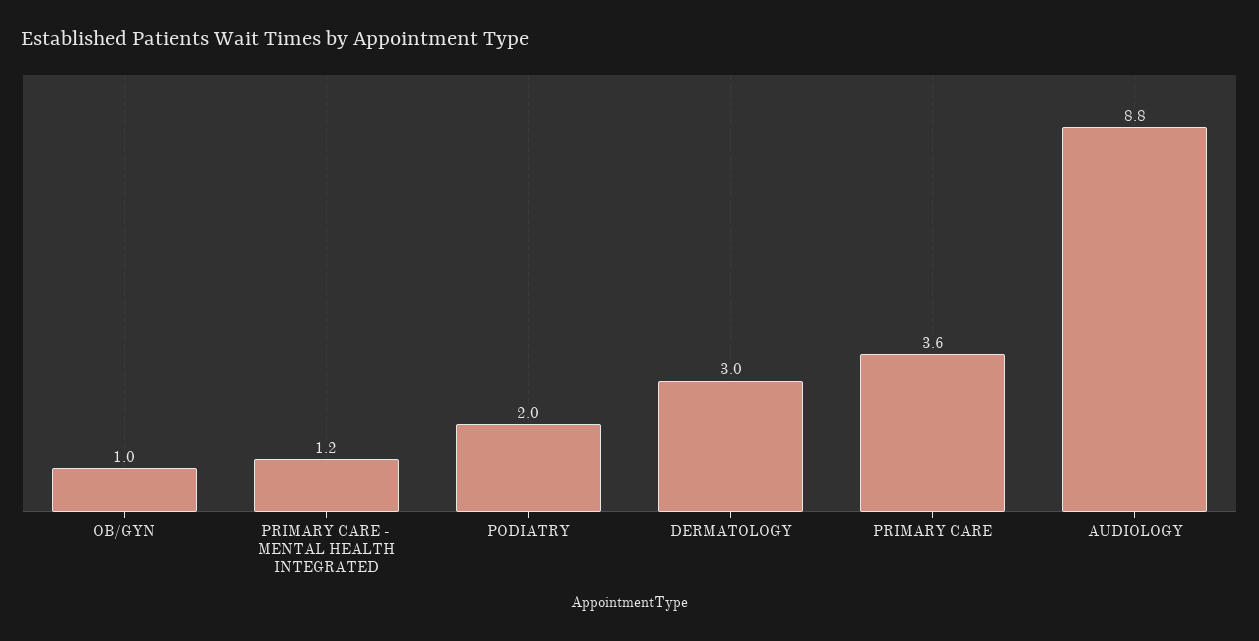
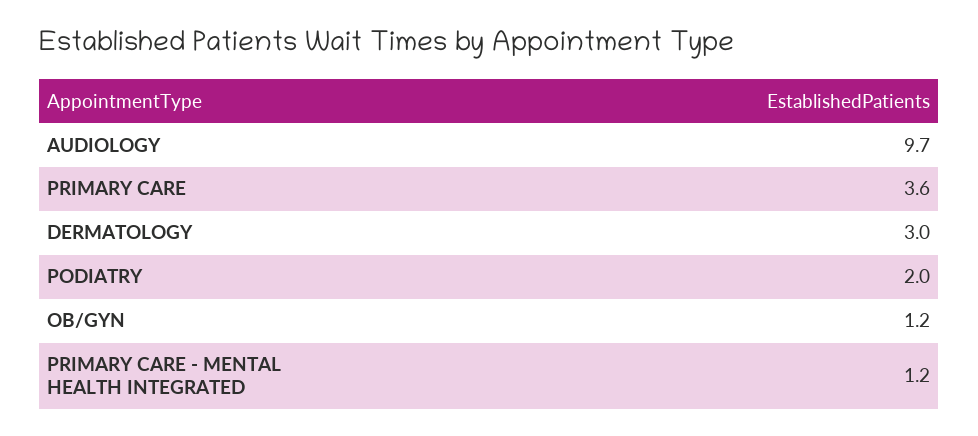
  {
-   "OB/GYN": 1,
+   "OB/GYN": 1.2,
    "PRIMARY CARE - MENTAL HEALTH INTEGRATED": 1.2,
    "PODIATRY": 2,
    "DERMATOLOGY": 3,
    "PRIMARY CARE": 3.6,
-   "AUDIOLOGY": 8.8
+   "AUDIOLOGY": 9.7
  }

